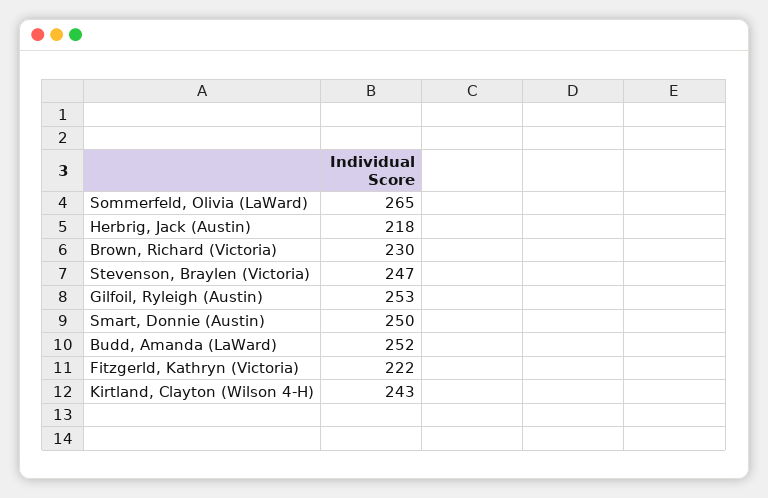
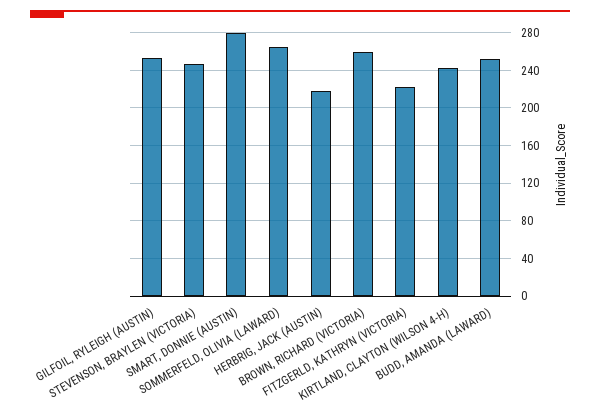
  {
    "Sommerfeld, Olivia (LaWard)": 265,
    "Herbrig, Jack (Austin)": 218,
-   "Brown, Richard (Victoria)": 230,
+   "Brown, Richard (Victoria)": 260,
    "Stevenson, Braylen (Victoria)": 247,
    "Gilfoil, Ryleigh (Austin)": 253,
-   "Smart, Donnie (Austin)": 250,
+   "Smart, Donnie (Austin)": 280,
    "Budd, Amanda (LaWard)": 252,
    "Fitzgerld, Kathryn (Victoria)": 222,
    "Kirtland, Clayton (Wilson 4-H)": 243
  }

